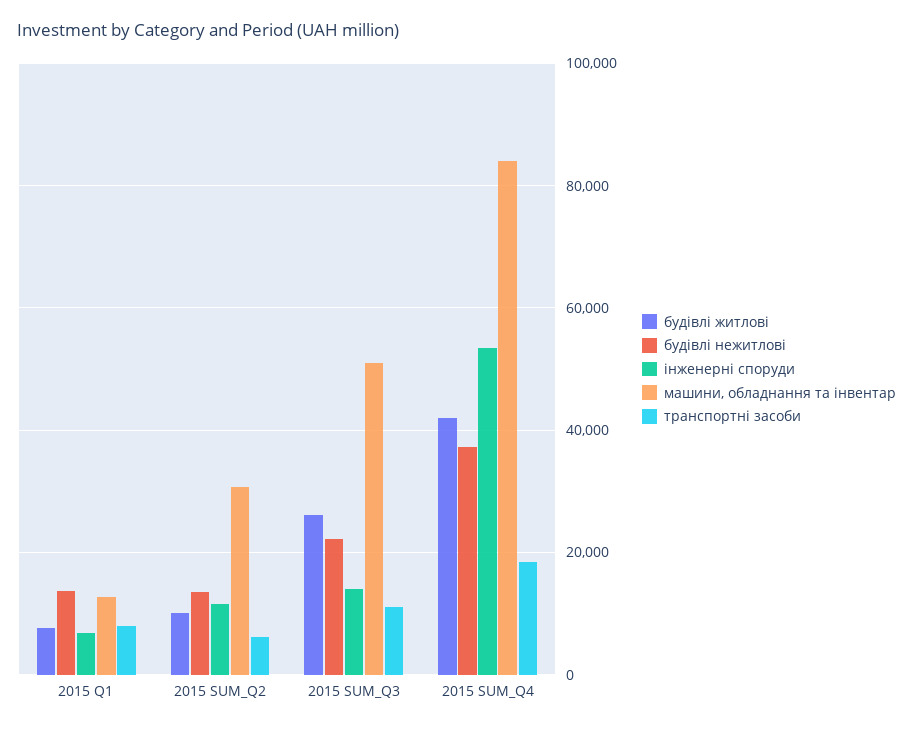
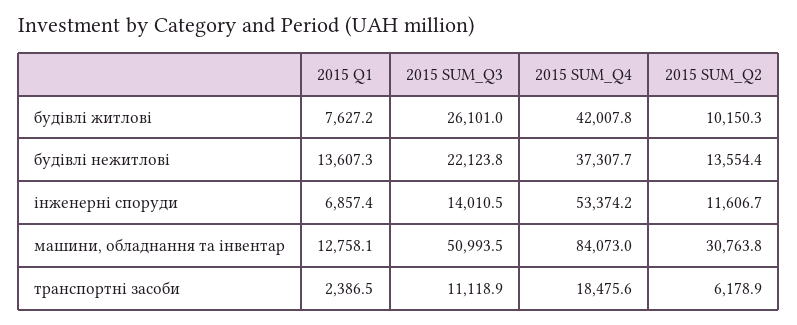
  {
    "будівлі житлові": {
      "2015 Q1": 7627.2,
      "2015 SUM_Q2": 10150.3,
      "2015 SUM_Q3": 26101,
      "2015 SUM_Q4": 42007.8
    },
    "будівлі нежитлові": {
      "2015 Q1": 13607.3,
      "2015 SUM_Q2": 13554.4,
      "2015 SUM_Q3": 22123.8,
      "2015 SUM_Q4": 37307.7
    },
    "інженерні споруди": {
      "2015 Q1": 6857.4,
      "2015 SUM_Q2": 11606.7,
      "2015 SUM_Q3": 14010.5,
      "2015 SUM_Q4": 53374.2
    },
    "машини, обладнання та інвентар": {
      "2015 Q1": 12758.1,
      "2015 SUM_Q2": 30763.8,
      "2015 SUM_Q3": 50993.5,
      "2015 SUM_Q4": 84073
    },
    "транспортні засоби": {
-     "2015 Q1": 8000,
+     "2015 Q1": 2386.5,
      "2015 SUM_Q2": 6178.9,
      "2015 SUM_Q3": 11118.9,
      "2015 SUM_Q4": 18475.6
    }
  }

